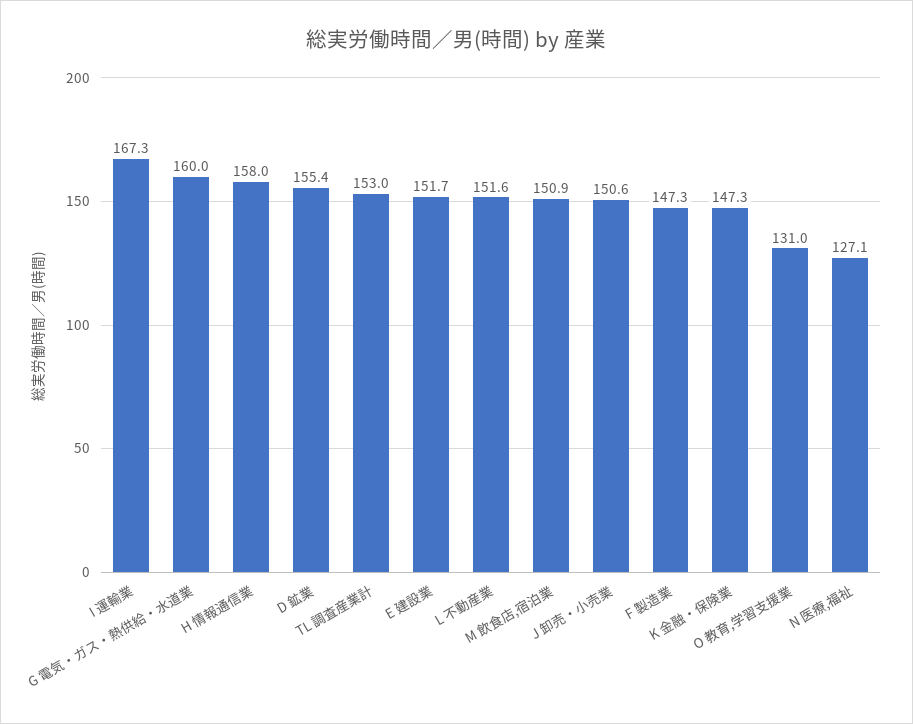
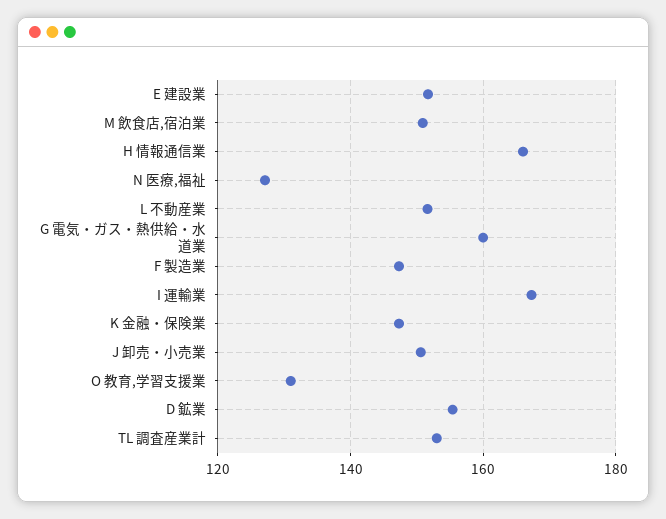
  {
    "I 運輸業": 167.3,
    "G 電気・ガス・熱供給・水道業": 160,
-   "H 情報通信業": 158,
+   "H 情報通信業": 166,
    "D 鉱業": 155.4,
    "TL 調査産業計": 153,
    "E 建設業": 151.7,
    "L 不動産業": 151.6,
    "M 飲食店,宿泊業": 150.9,
    "J 卸売・小売業": 150.6,
    "F 製造業": 147.3,
    "K 金融・保険業": 147.3,
    "O 教育,学習支援業": 131,
    "N 医療,福祉": 127.1
  }

